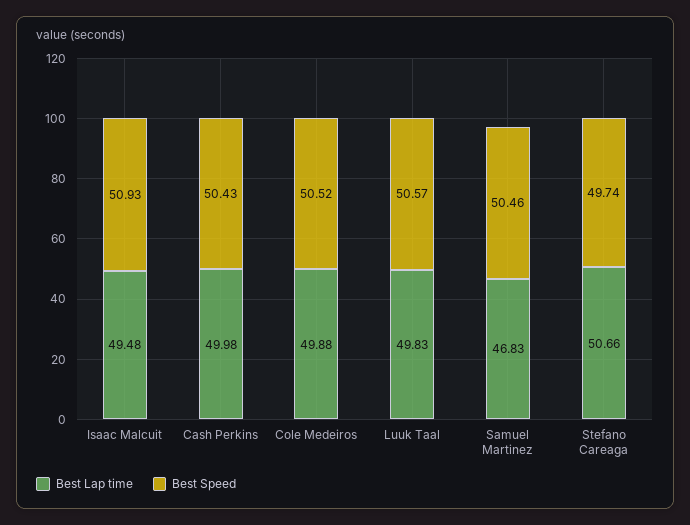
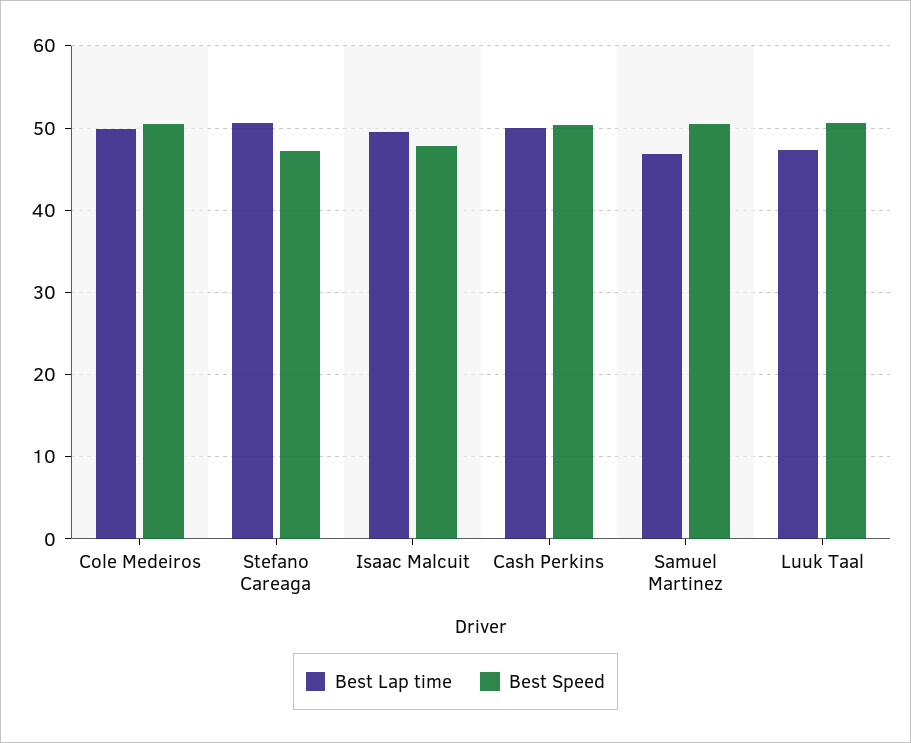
  {
    "Best Lap time": {
      "Isaac Malcuit": 49.48,
      "Cash Perkins": 49.98,
      "Cole Medeiros": 49.88,
-     "Luuk Taal": 49.83,
+     "Luuk Taal": 47,
      "Samuel Martinez": 46.83,
      "Stefano Careaga": 50.66
    },
    "Best Speed": {
-     "Isaac Malcuit": 50.93,
+     "Isaac Malcuit": 48,
      "Cash Perkins": 50.43,
      "Cole Medeiros": 50.52,
      "Luuk Taal": 50.57,
      "Samuel Martinez": 50.46,
-     "Stefano Careaga": 49.74
+     "Stefano Careaga": 47
    }
  }

